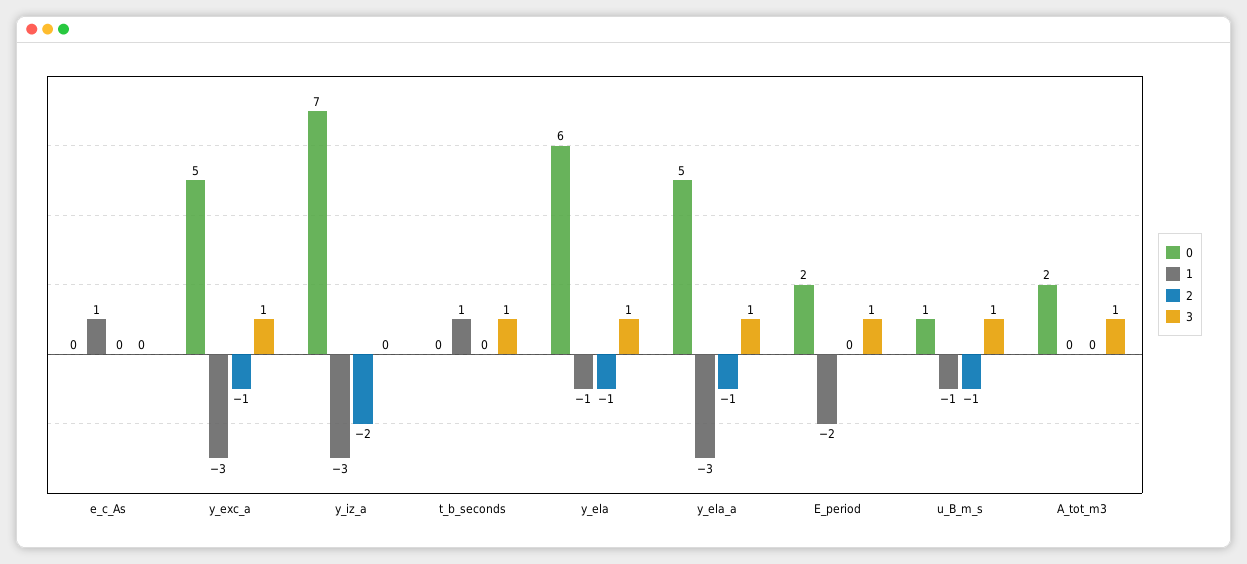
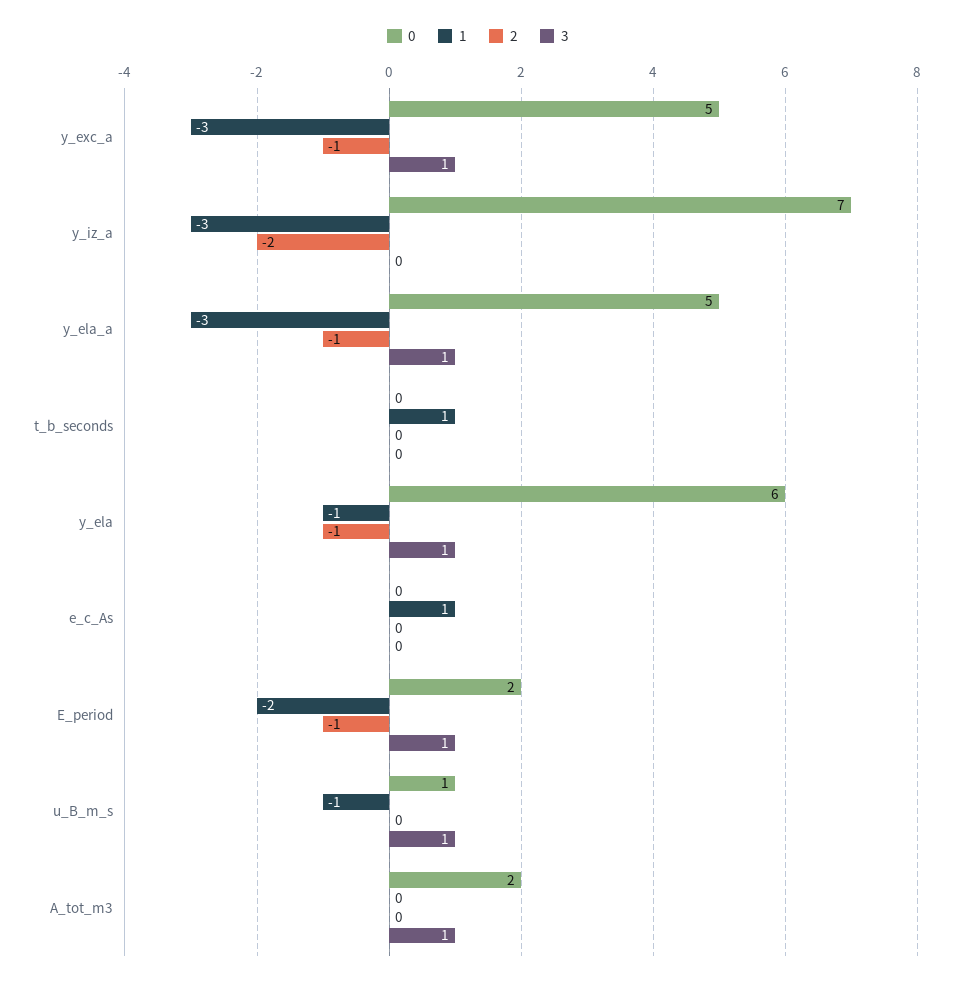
  {
    "0": {
      "e_c_As": 0,
      "y_exc_a": 5,
      "y_iz_a": 7,
      "t_b_seconds": 0,
      "y_ela": 6,
      "y_ela_a": 5,
      "E_period": 2,
      "u_B_m_s": 1,
      "A_tot_m3": 2
    },
    "1": {
      "e_c_As": 1,
      "y_exc_a": -3,
      "y_iz_a": -3,
      "t_b_seconds": 1,
      "y_ela": -1,
      "y_ela_a": -3,
      "E_period": -2,
      "u_B_m_s": -1,
      "A_tot_m3": 0
    },
    "2": {
      "e_c_As": 0,
      "y_exc_a": -1,
      "y_iz_a": -2,
      "t_b_seconds": 0,
      "y_ela": -1,
      "y_ela_a": -1,
-     "E_period": 0,
+     "E_period": -1,
-     "u_B_m_s": -1,
+     "u_B_m_s": 0,
      "A_tot_m3": 0
    },
    "3": {
      "e_c_As": 0,
      "y_exc_a": 1,
      "y_iz_a": 0,
-     "t_b_seconds": 1,
+     "t_b_seconds": 0,
      "y_ela": 1,
      "y_ela_a": 1,
      "E_period": 1,
      "u_B_m_s": 1,
      "A_tot_m3": 1
    }
  }

